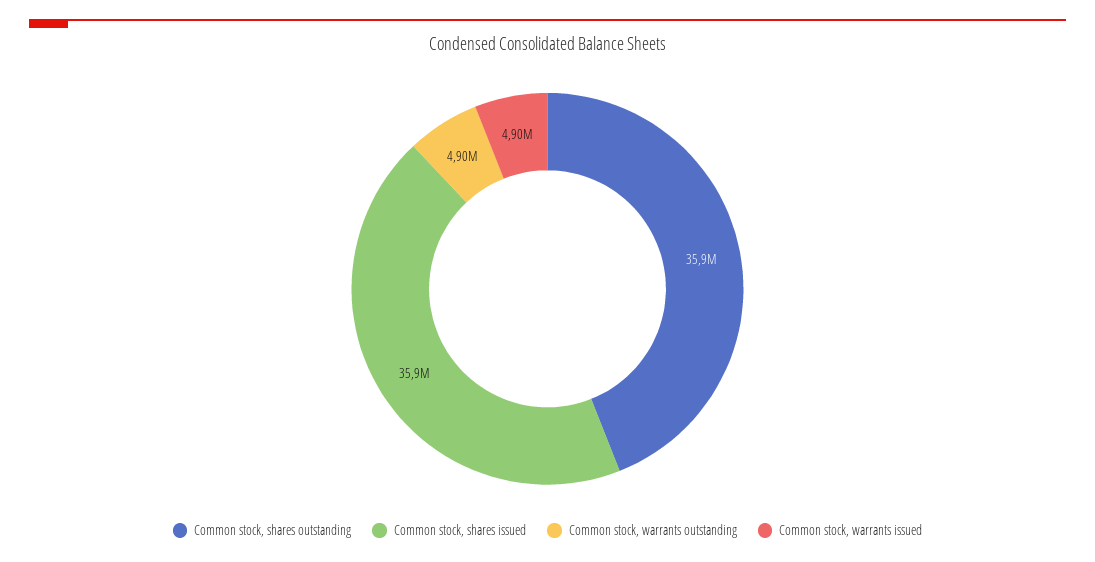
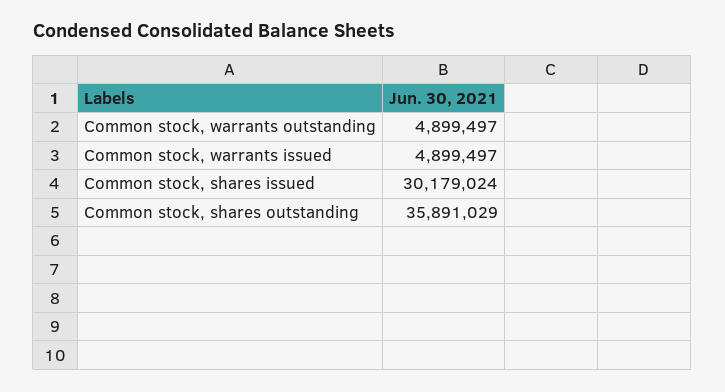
  {
    "Common stock, shares outstanding": 35891029,
-   "Common stock, shares issued": 35900000,
+   "Common stock, shares issued": 30179024,
    "Common stock, warrants outstanding": 4899497,
    "Common stock, warrants issued": 4899497
  }

